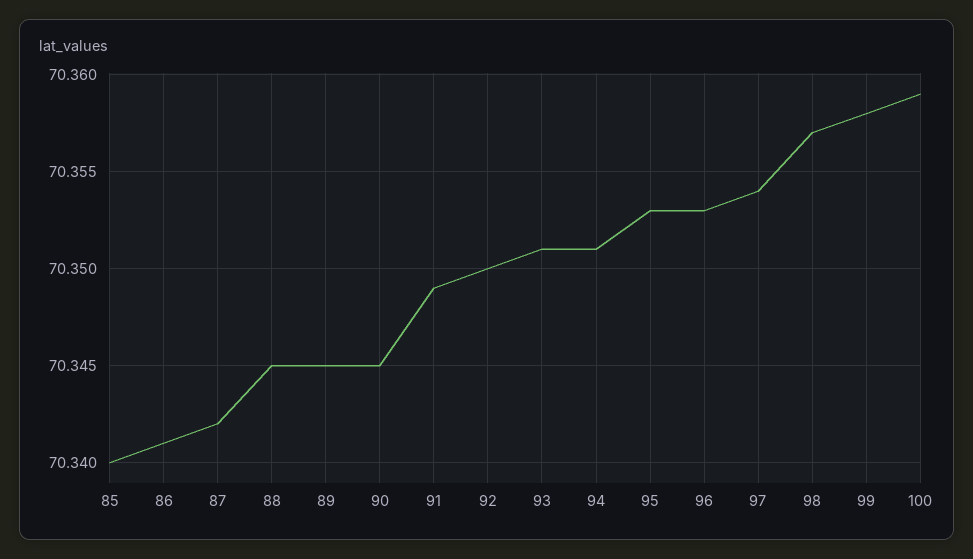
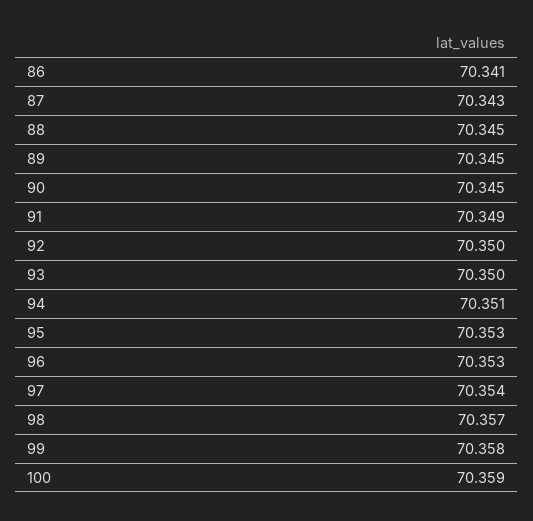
  {
-   "85": 70.34,
    "86": 70.341,
-   "87": 70.342,
+   "87": 70.343,
    "88": 70.345,
    "89": 70.345,
    "90": 70.345,
    "91": 70.349,
    "92": 70.35,
-   "93": 70.351,
+   "93": 70.35,
    "94": 70.351,
    "95": 70.353,
    "96": 70.353,
    "97": 70.354,
    "98": 70.357,
    "99": 70.358,
    "100": 70.359
  }

